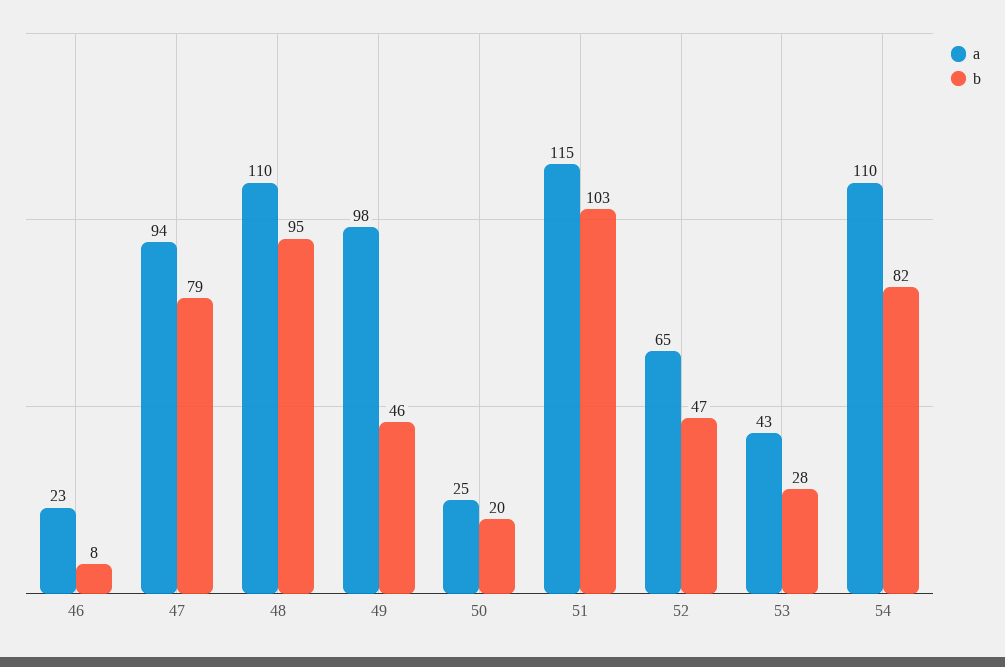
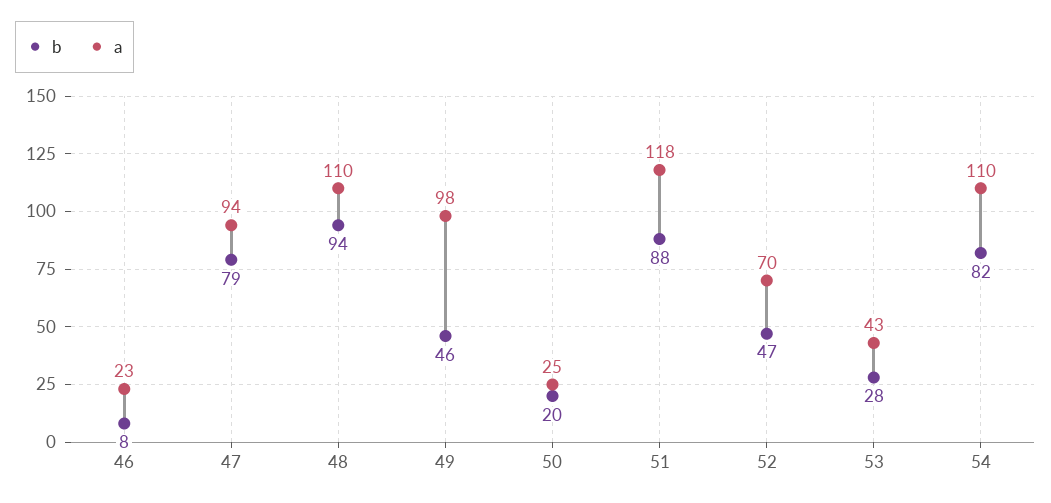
  {
    "a": {
      "46": 23,
      "47": 94,
      "48": 110,
      "49": 98,
      "50": 25,
-     "51": 115,
+     "51": 118,
-     "52": 65,
+     "52": 70,
      "53": 43,
      "54": 110
    },
    "b": {
      "46": 8,
      "47": 79,
-     "48": 95,
+     "48": 94,
      "49": 46,
      "50": 20,
-     "51": 103,
+     "51": 88,
      "52": 47,
      "53": 28,
      "54": 82
    }
  }

